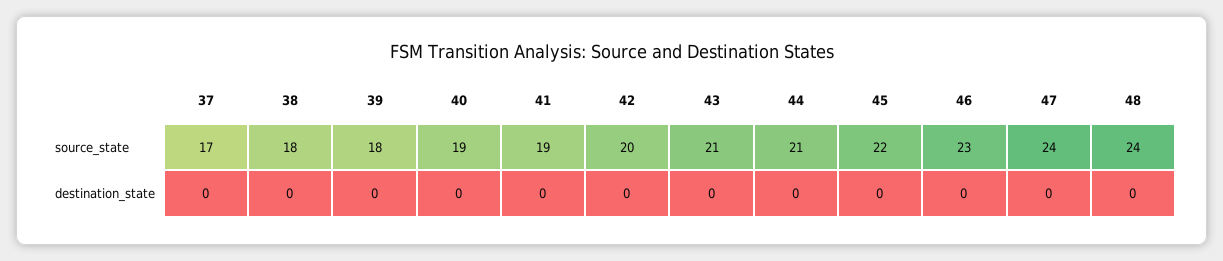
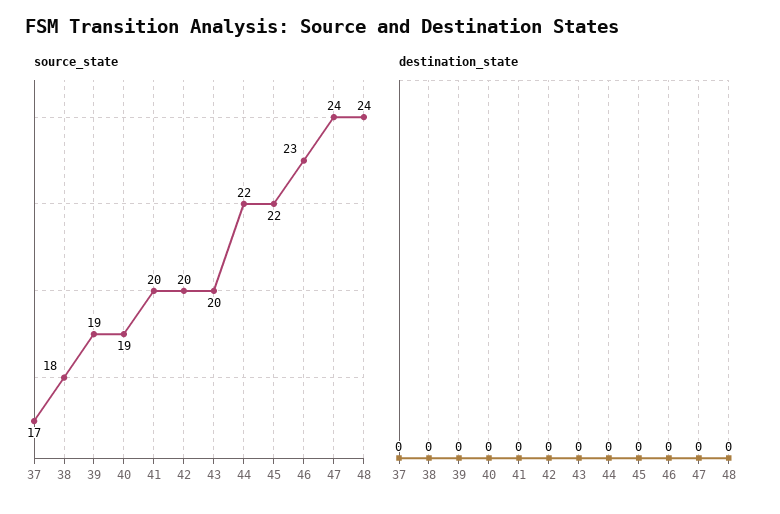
  {
    "source_state": {
      "37": 17,
      "38": 18,
-     "39": 18,
+     "39": 19,
      "40": 19,
-     "41": 19,
+     "41": 20,
      "42": 20,
-     "43": 21,
+     "43": 20,
-     "44": 21,
+     "44": 22,
      "45": 22,
      "46": 23,
      "47": 24,
      "48": 24
    },
    "destination_state": {
      "37": 0,
      "38": 0,
      "39": 0,
      "40": 0,
      "41": 0,
      "42": 0,
      "43": 0,
      "44": 0,
      "45": 0,
      "46": 0,
      "47": 0,
      "48": 0
    }
  }

